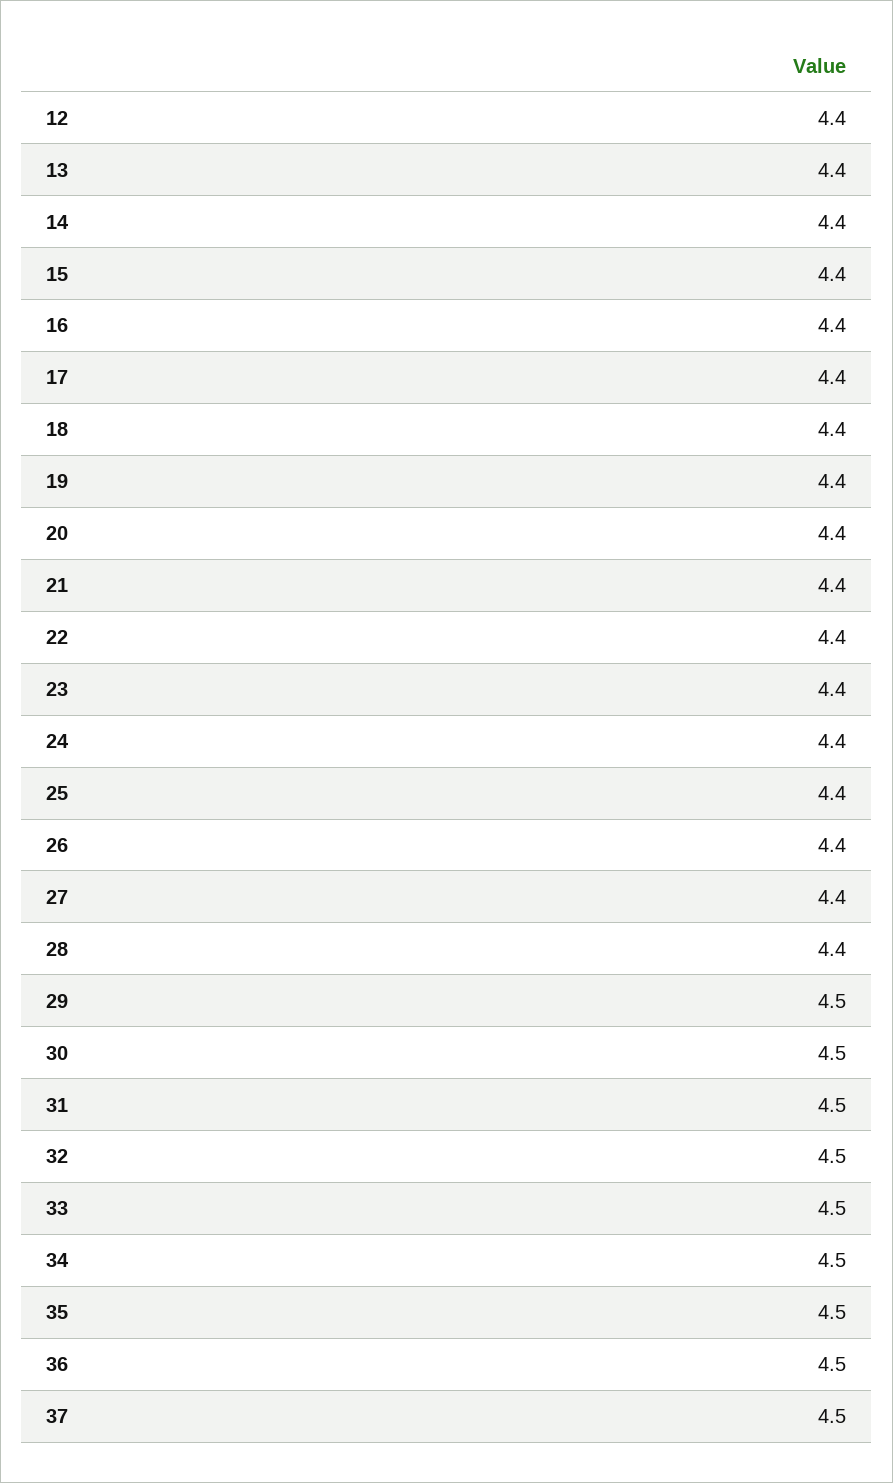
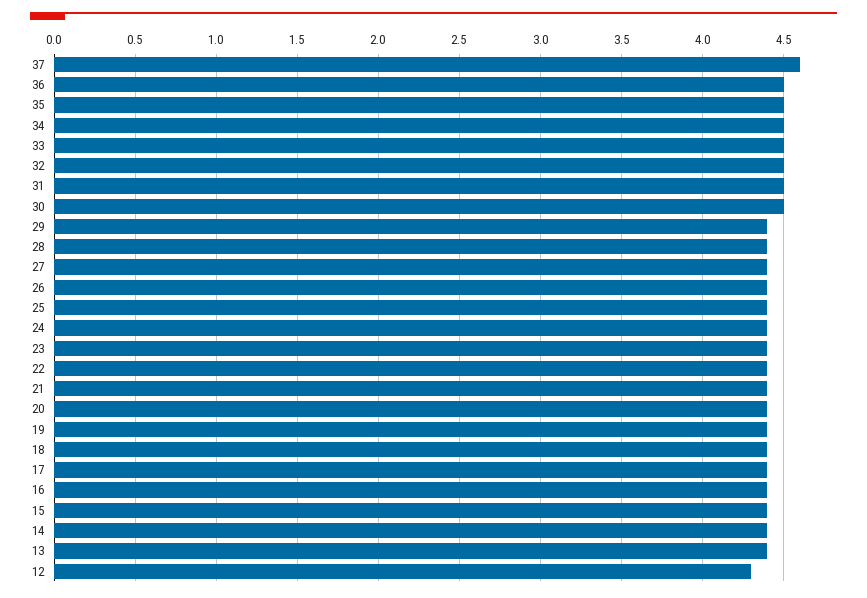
  {
-   "12": 4.4,
+   "12": 4.3,
    "13": 4.4,
    "14": 4.4,
    "15": 4.4,
    "16": 4.4,
    "17": 4.4,
    "18": 4.4,
    "19": 4.4,
    "20": 4.4,
    "21": 4.4,
    "22": 4.4,
    "23": 4.4,
    "24": 4.4,
    "25": 4.4,
    "26": 4.4,
    "27": 4.4,
    "28": 4.4,
-   "29": 4.5,
+   "29": 4.4,
    "30": 4.5,
    "31": 4.5,
    "32": 4.5,
    "33": 4.5,
    "34": 4.5,
    "35": 4.5,
    "36": 4.5,
-   "37": 4.5
+   "37": 4.6
  }

